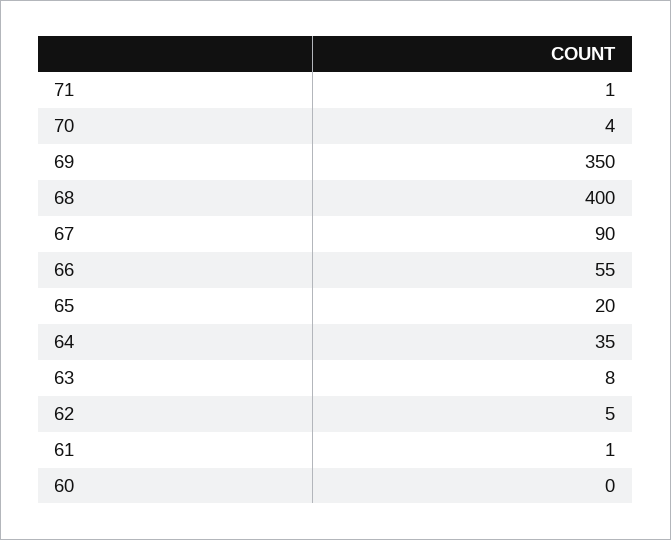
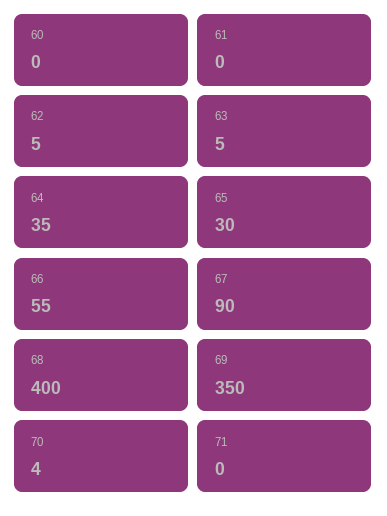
  {
-   "71": 1,
+   "71": 0,
    "70": 4,
    "69": 350,
    "68": 400,
    "67": 90,
    "66": 55,
-   "65": 20,
+   "65": 30,
    "64": 35,
-   "63": 8,
+   "63": 5,
    "62": 5,
-   "61": 1,
+   "61": 0,
    "60": 0
  }

